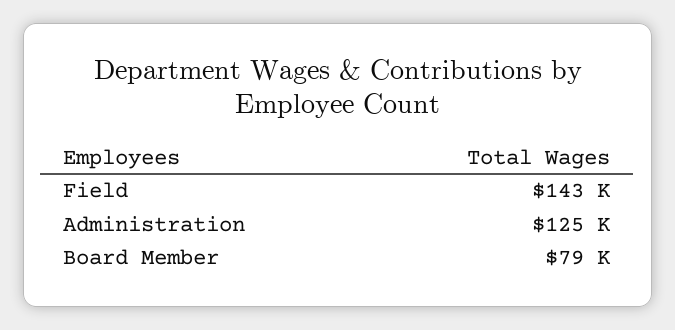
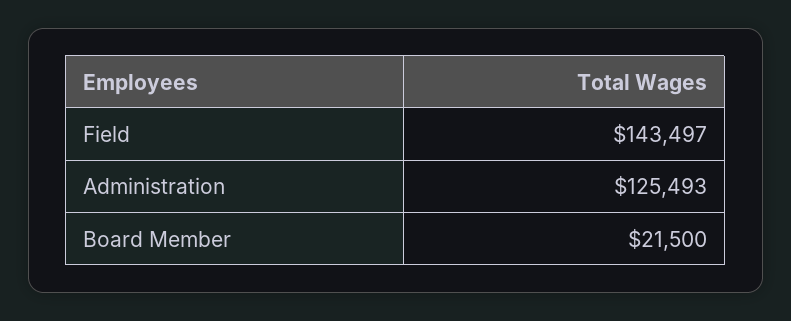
  {
    "Field": 143497,
    "Administration": 125493,
-   "Board Member": 79000
+   "Board Member": 21500
  }

